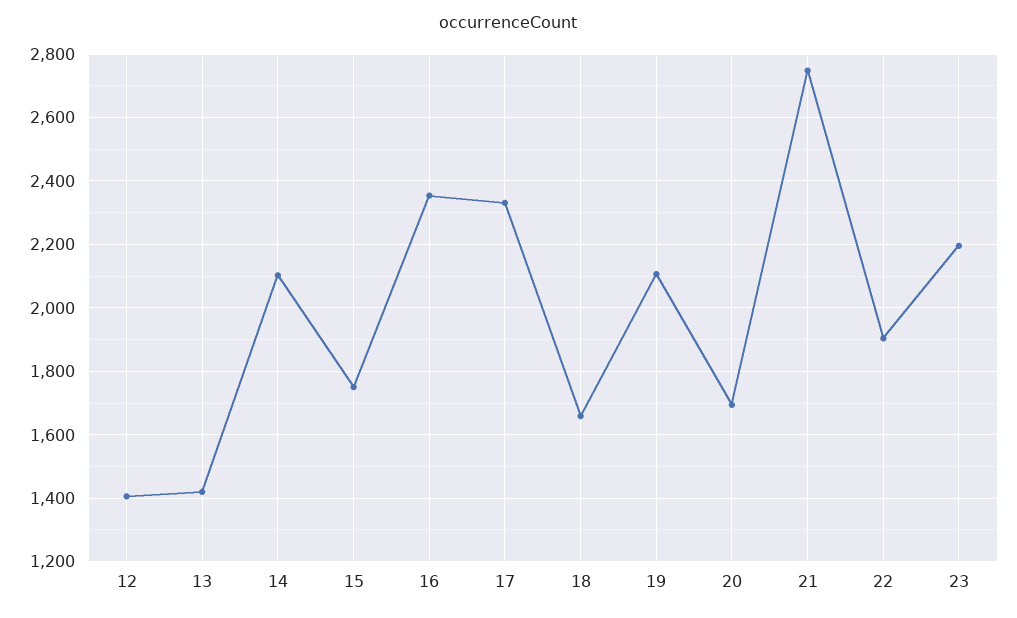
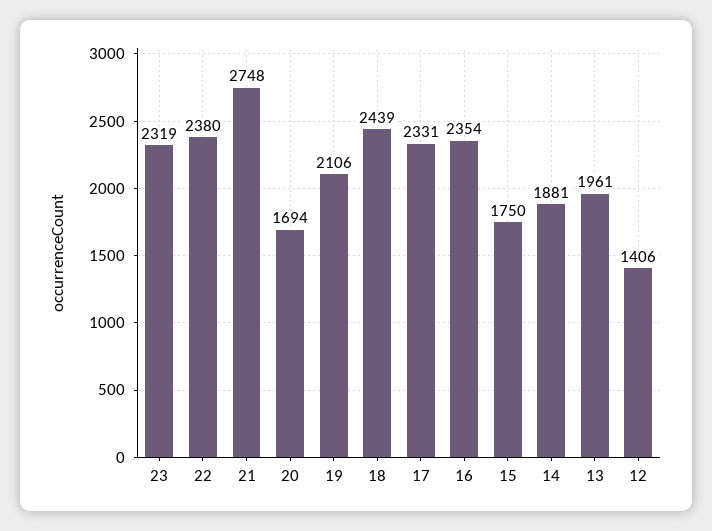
  {
    "12": 1406,
-   "13": 1420,
+   "13": 1961,
-   "14": 2100,
+   "14": 1881,
    "15": 1750,
    "16": 2354,
    "17": 2331,
-   "18": 1660,
+   "18": 2439,
    "19": 2106,
    "20": 1694,
    "21": 2748,
-   "22": 1900,
+   "22": 2380,
-   "23": 2200
+   "23": 2319
  }

